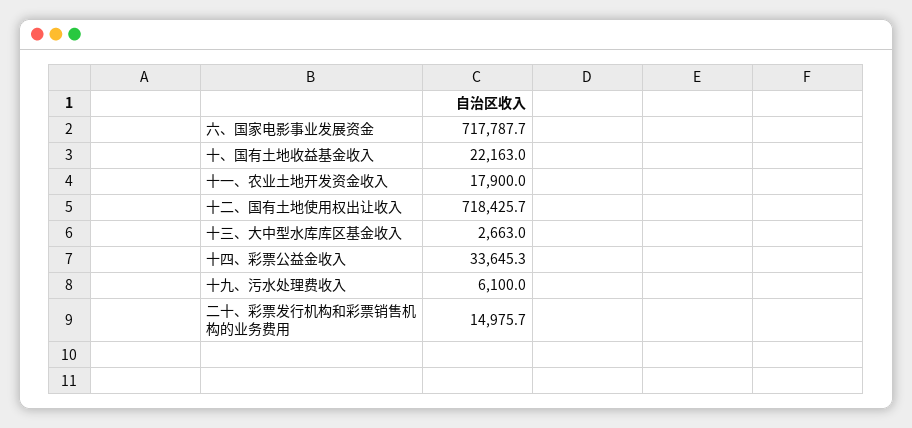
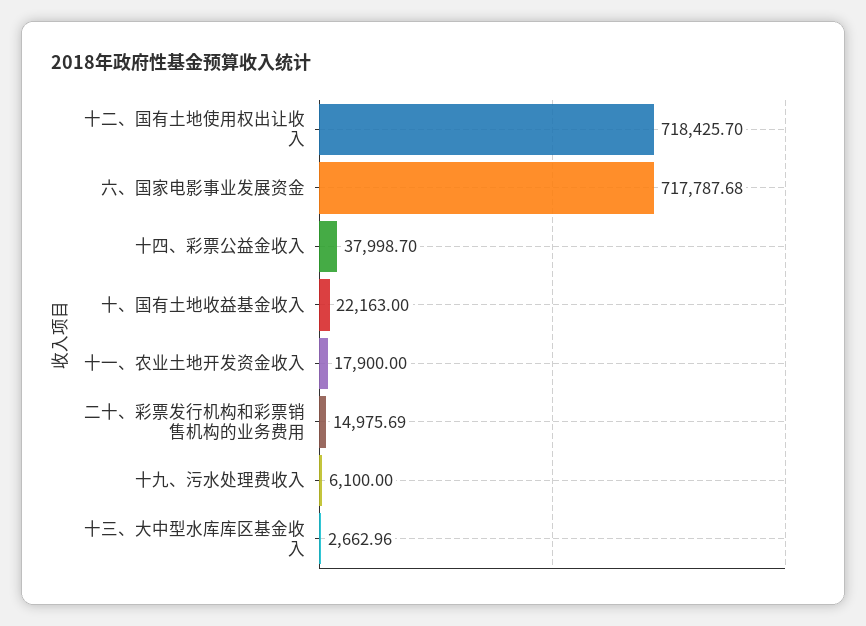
  {
    "六、国家电影事业发展资金": 717787.68,
    "十、国有土地收益基金收入": 22163,
    "十一、农业土地开发资金收入": 17900,
    "十二、国有土地使用权出让收入": 718425.7,
    "十三、大中型水库库区基金收入": 2662.96,
-   "十四、彩票公益金收入": 33645.3,
+   "十四、彩票公益金收入": 37998.7,
    "十九、污水处理费收入": 6100,
    "二十、彩票发行机构和彩票销售机构的业务费用": 14975.69
  }

